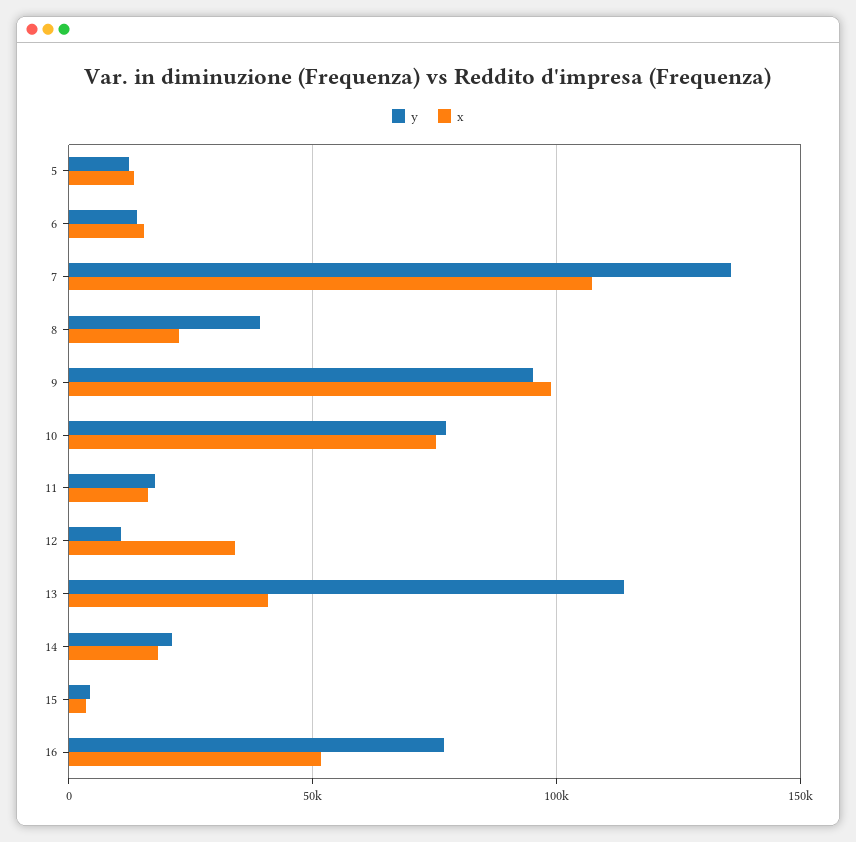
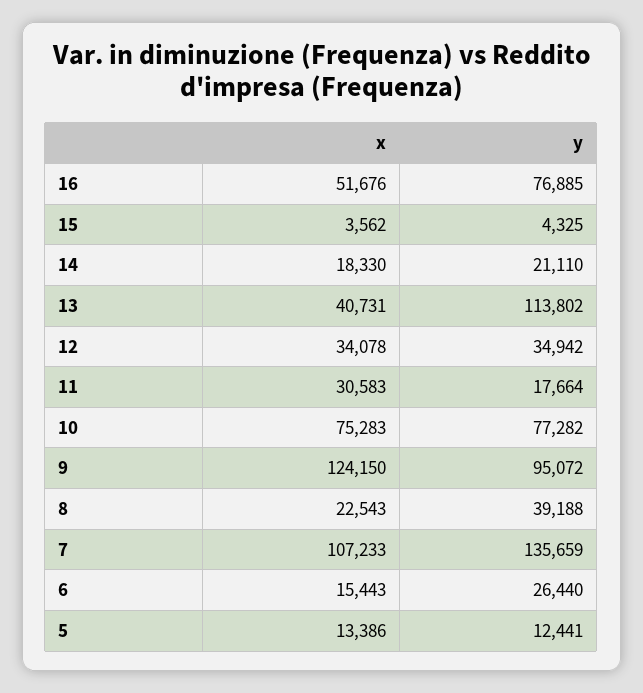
  {
    "y": {
      "5": 12441,
-     "6": 15000,
+     "6": 26440,
      "7": 135659,
      "8": 39188,
      "9": 95072,
      "10": 77282,
      "11": 17664,
-     "12": 10000,
+     "12": 34942,
      "13": 113802,
      "14": 21110,
      "15": 4325,
      "16": 76885
    },
    "x": {
      "5": 13386,
      "6": 15443,
      "7": 107233,
      "8": 22543,
-     "9": 100000,
+     "9": 124150,
      "10": 75283,
-     "11": 15000,
+     "11": 30583,
      "12": 34078,
      "13": 40731,
      "14": 18330,
      "15": 3562,
      "16": 51676
    }
  }

